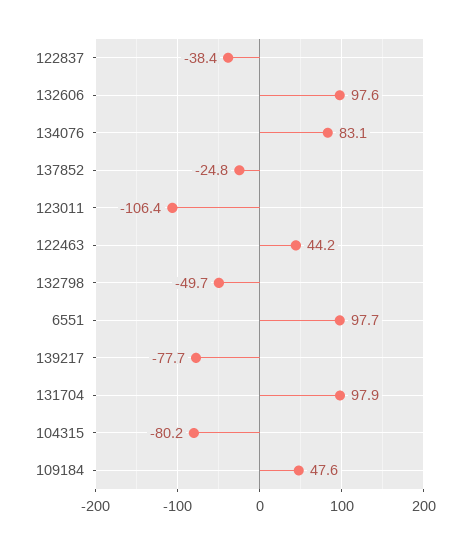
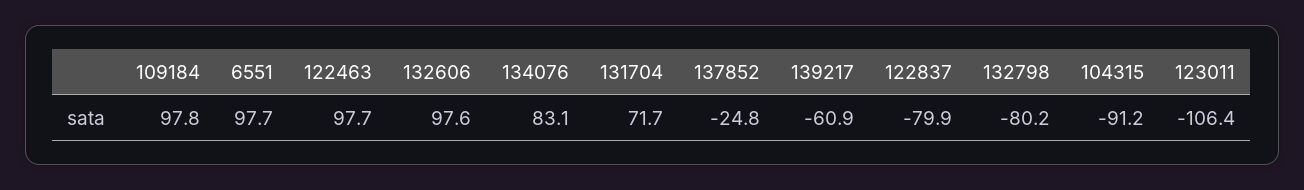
  {
-   "122837": -38.4,
+   "122837": -79.9,
    "132606": 97.6,
    "134076": 83.1,
    "137852": -24.8,
    "123011": -106.4,
-   "122463": 44.2,
+   "122463": 97.7,
-   "132798": -49.7,
+   "132798": -80.2,
    "6551": 97.7,
-   "139217": -77.7,
+   "139217": -60.9,
-   "131704": 97.9,
+   "131704": 71.7,
-   "104315": -80.2,
+   "104315": -91.2,
-   "109184": 47.6
+   "109184": 97.8
  }

